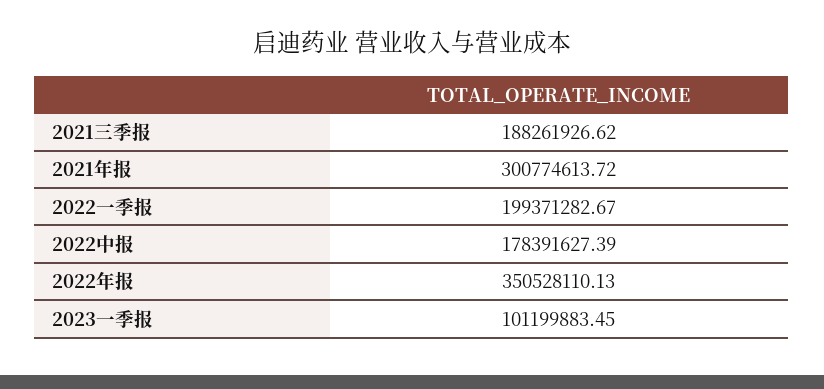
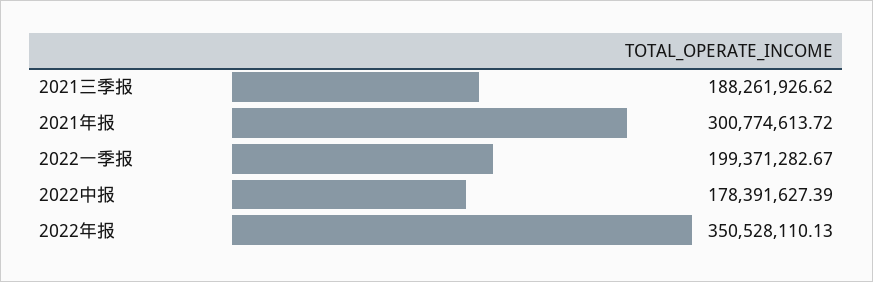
  {
    "2021三季报": 188261926.62,
    "2021年报": 300774613.72,
    "2022一季报": 199371282.67,
    "2022中报": 178391627.39,
-   "2022年报": 350528110.13,
+   "2022年报": 350528110.13
-   "2023一季报": 101199883.45
  }

